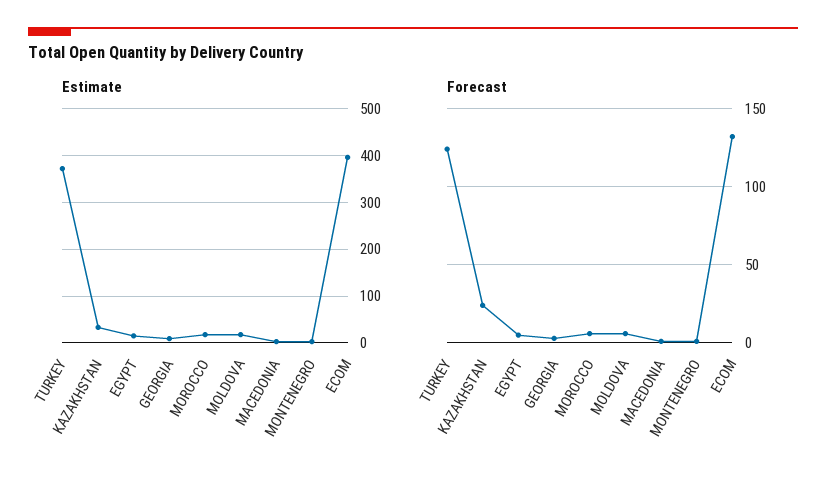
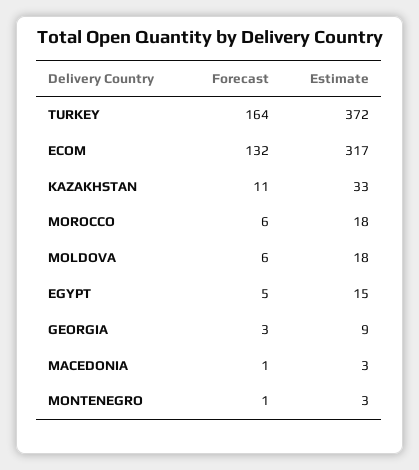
  {
    "Estimate": {
      "TURKEY": 372,
      "KAZAKHSTAN": 33,
      "EGYPT": 15,
      "GEORGIA": 9,
      "MOROCCO": 18,
      "MOLDOVA": 18,
      "MACEDONIA": 3,
      "MONTENEGRO": 3,
-     "ECOM": 400
+     "ECOM": 317
    },
    "Forecast": {
-     "TURKEY": 125,
+     "TURKEY": 164,
-     "KAZAKHSTAN": 25,
+     "KAZAKHSTAN": 11,
      "EGYPT": 5,
      "GEORGIA": 3,
      "MOROCCO": 6,
      "MOLDOVA": 6,
      "MACEDONIA": 1,
      "MONTENEGRO": 1,
      "ECOM": 132
    }
  }

